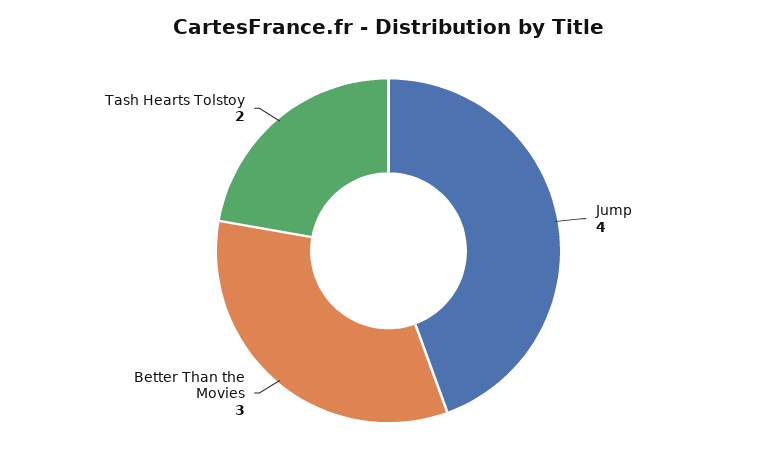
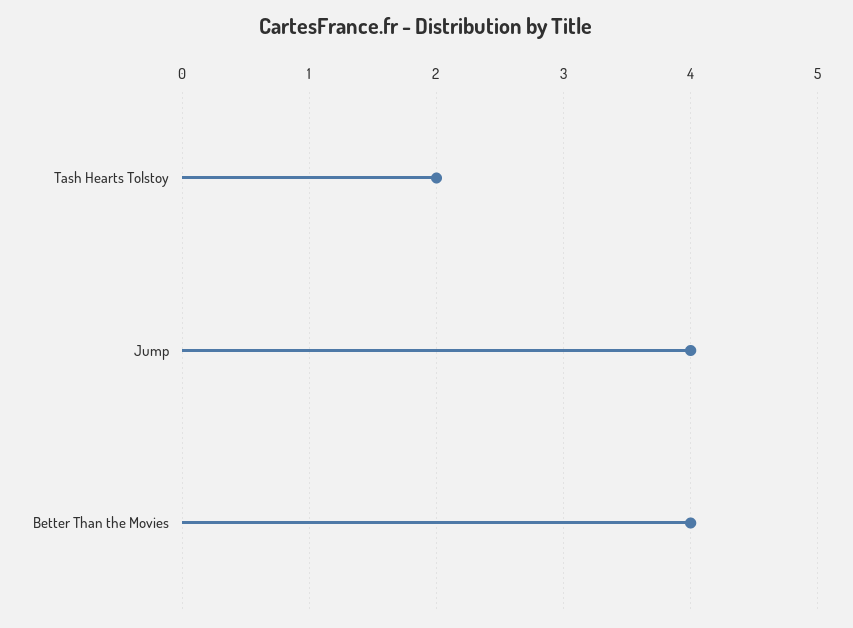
  {
    "Jump": 4,
-   "Better Than the Movies": 3,
+   "Better Than the Movies": 4,
    "Tash Hearts Tolstoy": 2
  }

